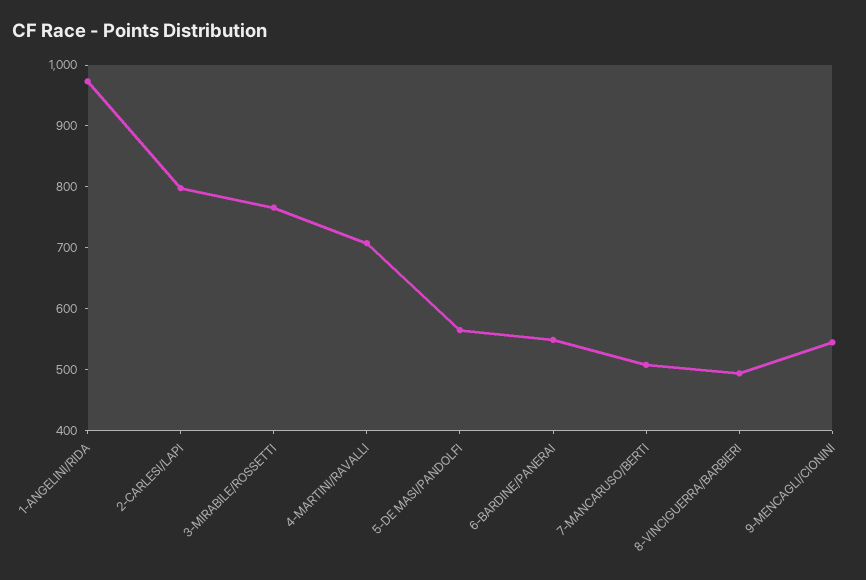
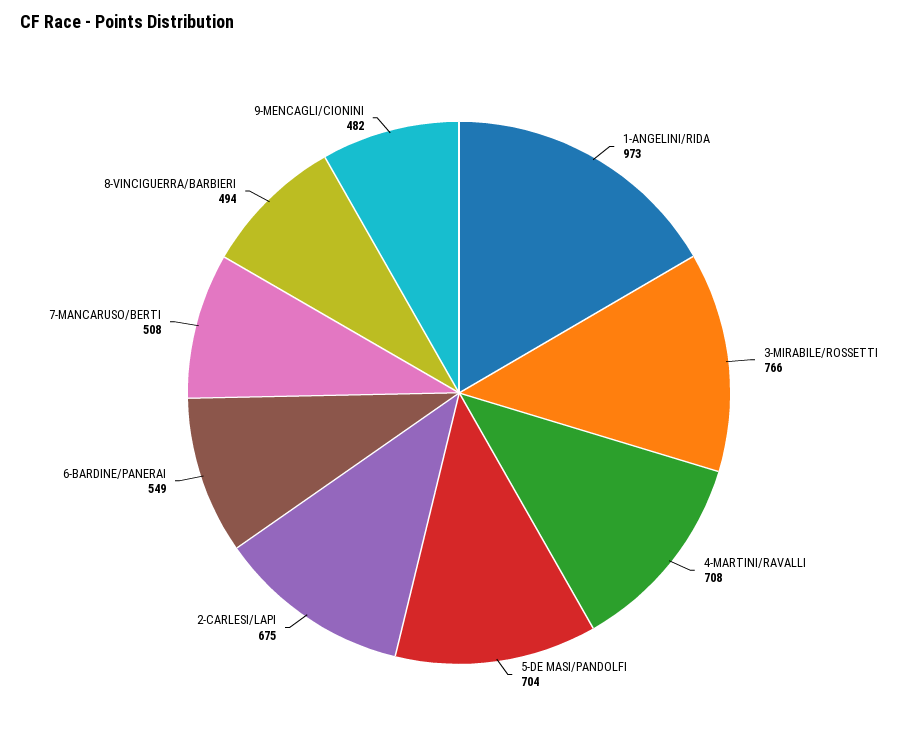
  {
    "1-ANGELINI/RIDA": 973,
-   "2-CARLESI/LAPI": 800,
+   "2-CARLESI/LAPI": 675,
    "3-MIRABILE/ROSSETTI": 766,
    "4-MARTINI/RAVALLI": 708,
-   "5-DE MASI/PANDOLFI": 560,
+   "5-DE MASI/PANDOLFI": 704,
    "6-BARDINE/PANERAI": 549,
    "7-MANCARUSO/BERTI": 508,
    "8-VINCIGUERRA/BARBIERI": 494,
-   "9-MENCAGLI/CIONINI": 540
+   "9-MENCAGLI/CIONINI": 482
  }

